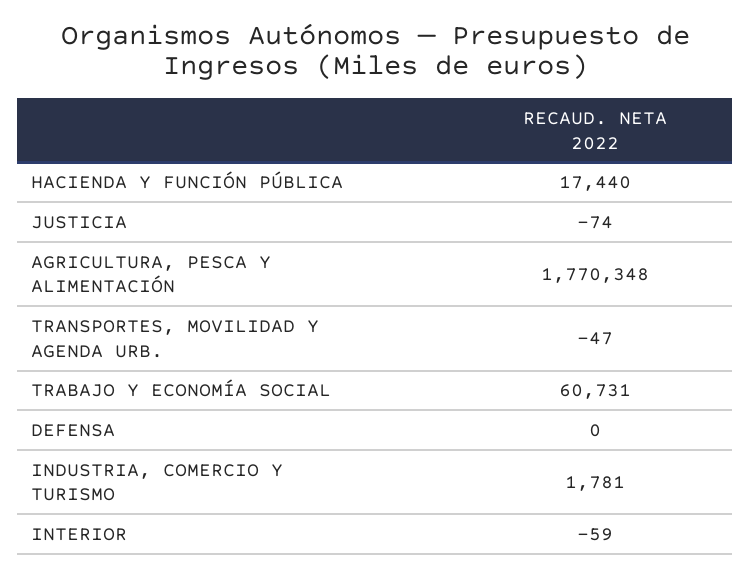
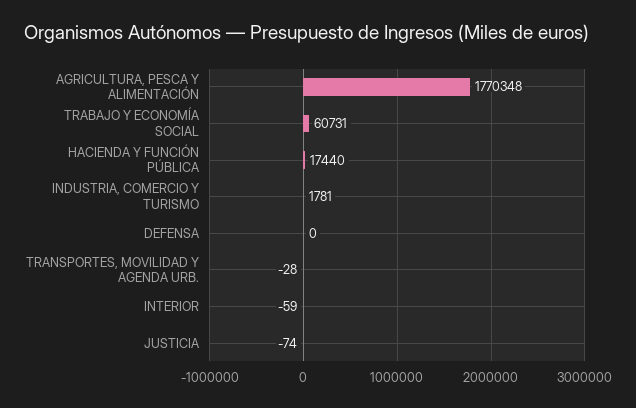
  {
    "HACIENDA Y FUNCIÓN PÚBLICA": 17440,
    "JUSTICIA": -74,
    "AGRICULTURA, PESCA Y ALIMENTACIÓN": 1770348,
-   "TRANSPORTES, MOVILIDAD Y AGENDA URB.": -47,
+   "TRANSPORTES, MOVILIDAD Y AGENDA URB.": -28,
    "TRABAJO Y ECONOMÍA SOCIAL": 60731,
    "DEFENSA": 0,
    "INDUSTRIA, COMERCIO Y TURISMO": 1781,
    "INTERIOR": -59
  }

